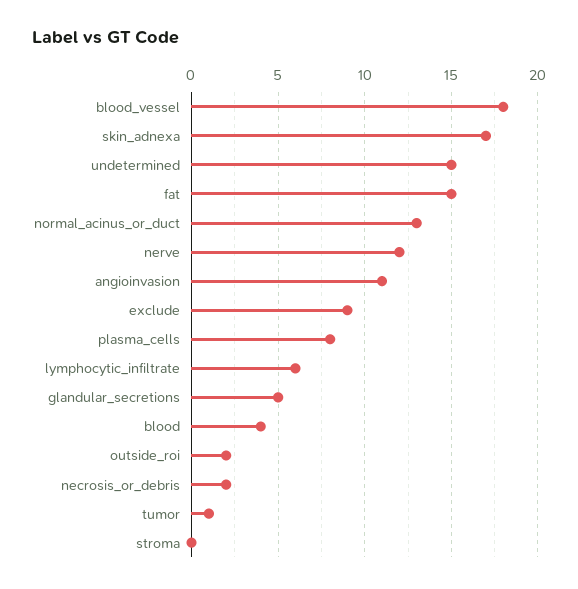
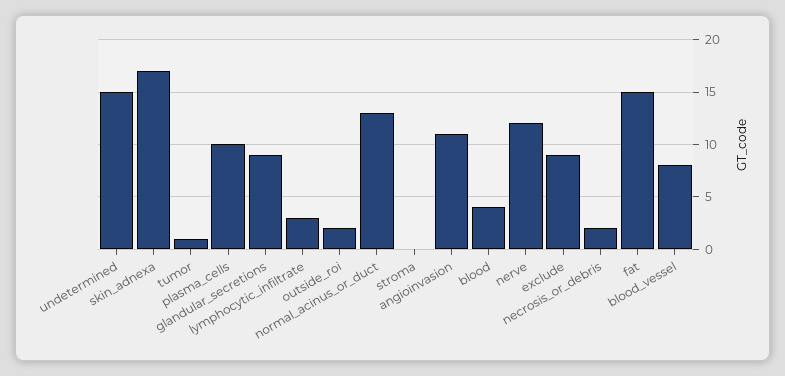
  {
-   "blood_vessel": 18,
+   "blood_vessel": 8,
    "skin_adnexa": 17,
    "undetermined": 15,
    "fat": 15,
    "normal_acinus_or_duct": 13,
    "nerve": 12,
    "angioinvasion": 11,
    "exclude": 9,
-   "plasma_cells": 8,
+   "plasma_cells": 10,
-   "lymphocytic_infiltrate": 6,
+   "lymphocytic_infiltrate": 3,
-   "glandular_secretions": 5,
+   "glandular_secretions": 9,
    "blood": 4,
    "outside_roi": 2,
    "necrosis_or_debris": 2,
    "tumor": 1,
    "stroma": 0
  }

